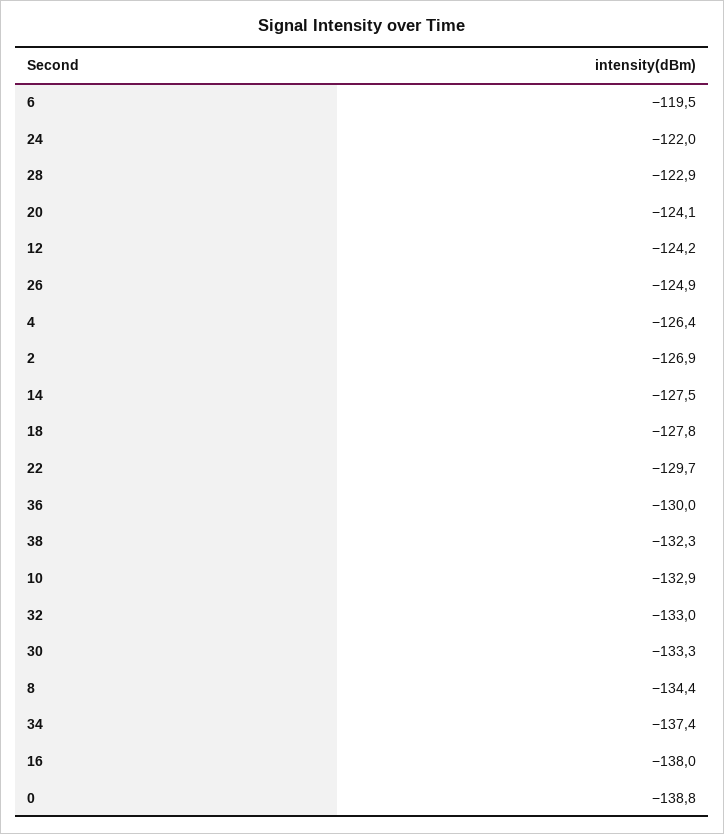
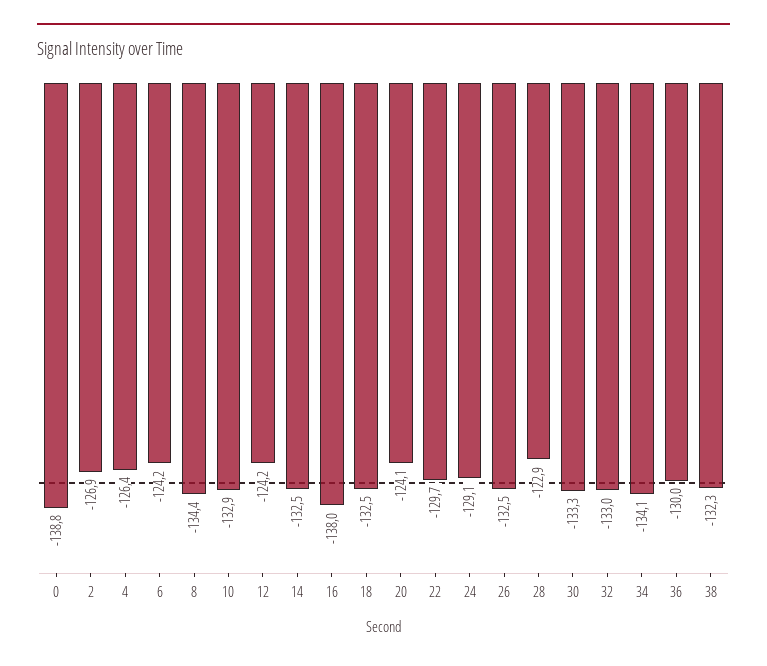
  {
-   "6": -119.5,
+   "6": -124.2,
-   "24": -122,
+   "24": -129.1,
    "28": -122.9,
    "20": -124.1,
    "12": -124.2,
-   "26": -124.9,
+   "26": -132.5,
    "4": -126.4,
    "2": -126.9,
-   "14": -127.5,
+   "14": -132.5,
-   "18": -127.8,
+   "18": -132.5,
    "22": -129.7,
    "36": -130,
    "38": -132.3,
    "10": -132.9,
    "32": -133,
    "30": -133.3,
    "8": -134.4,
-   "34": -137.4,
+   "34": -134.1,
    "16": -138,
    "0": -138.8
  }

